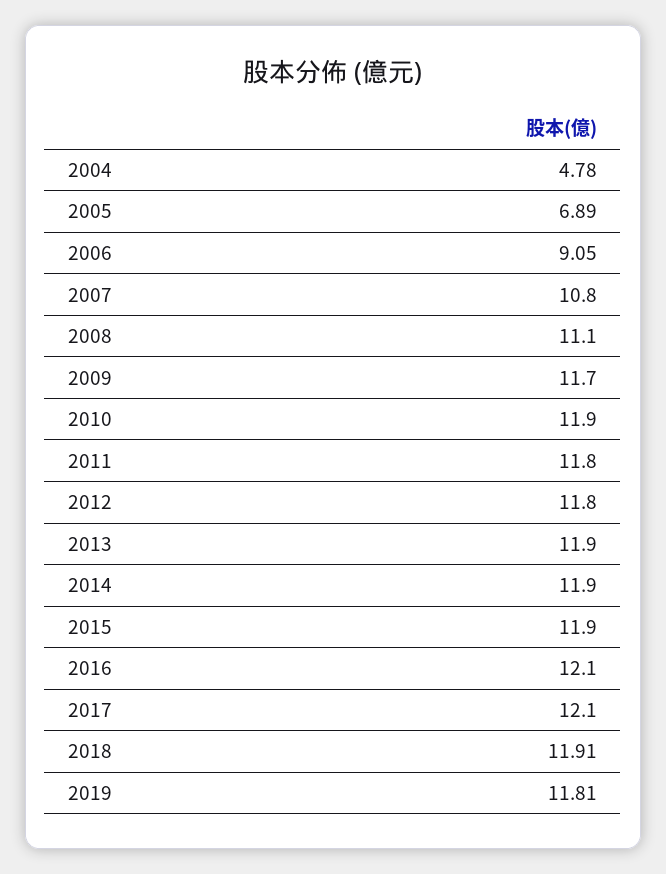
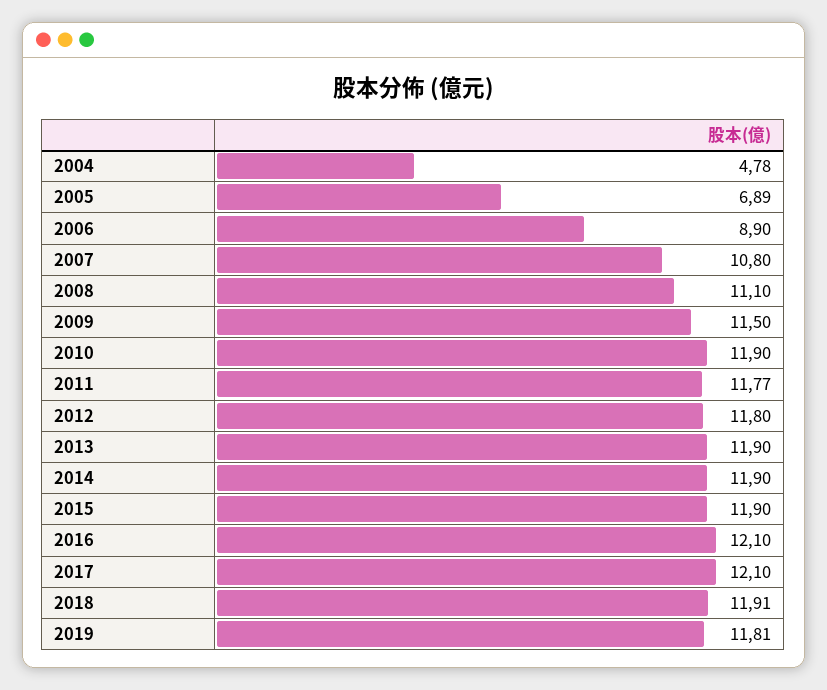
  {
    "2004": 4.78,
    "2005": 6.89,
-   "2006": 9.05,
+   "2006": 8.9,
    "2007": 10.8,
    "2008": 11.1,
-   "2009": 11.7,
+   "2009": 11.5,
    "2010": 11.9,
-   "2011": 11.8,
+   "2011": 11.77,
    "2012": 11.8,
    "2013": 11.9,
    "2014": 11.9,
    "2015": 11.9,
    "2016": 12.1,
    "2017": 12.1,
    "2018": 11.91,
    "2019": 11.81
  }

